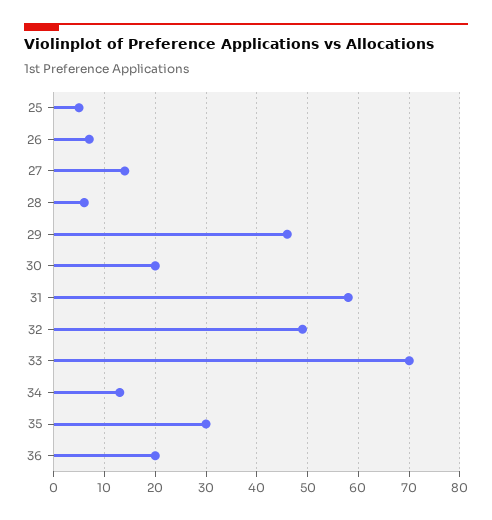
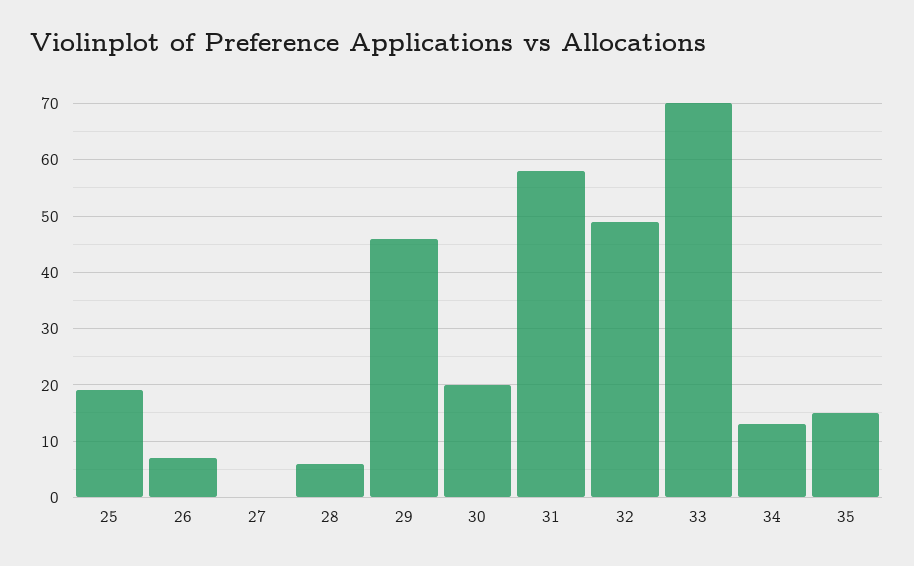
  {
-   "25": 5,
+   "25": 20,
    "26": 5,
-   "27": 15,
+   "27": 0,
    "28": 5,
    "29": 45,
    "30": 20,
    "31": 60,
    "32": 50,
    "33": 70,
    "34": 15,
-   "35": 30,
+   "35": 15
-   "36": 20
  }

